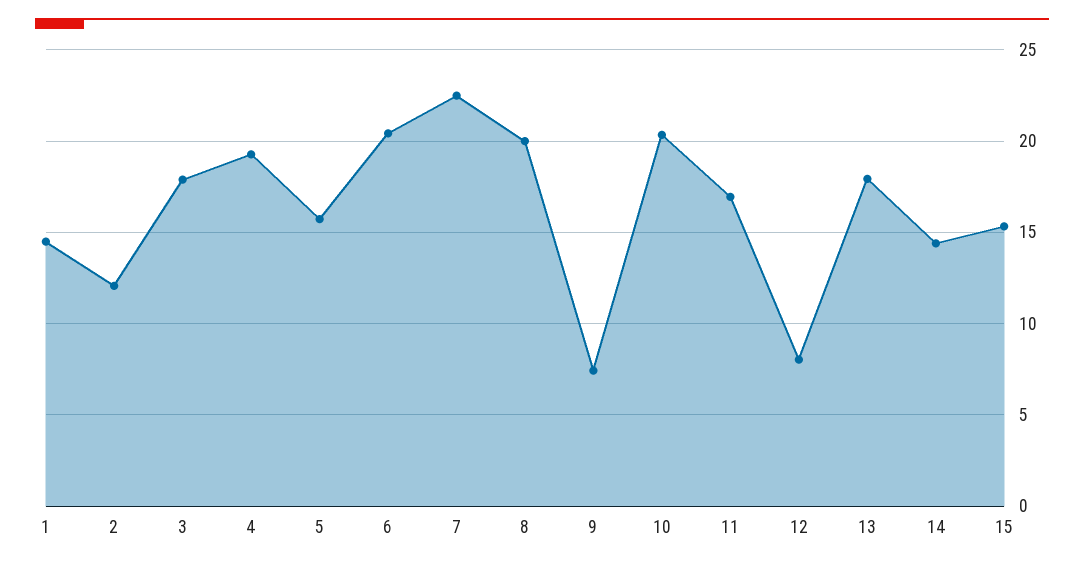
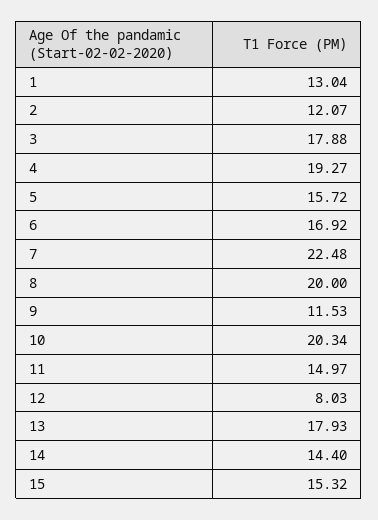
  {
-   "1": 14.5,
+   "1": 13.04,
    "2": 12.07,
    "3": 17.88,
    "4": 19.27,
    "5": 15.72,
-   "6": 20.5,
+   "6": 16.92,
    "7": 22.48,
    "8": 20,
-   "9": 7.5,
+   "9": 11.53,
    "10": 20.34,
-   "11": 17,
+   "11": 14.97,
    "12": 8.03,
    "13": 17.93,
    "14": 14.4,
    "15": 15.32
  }

